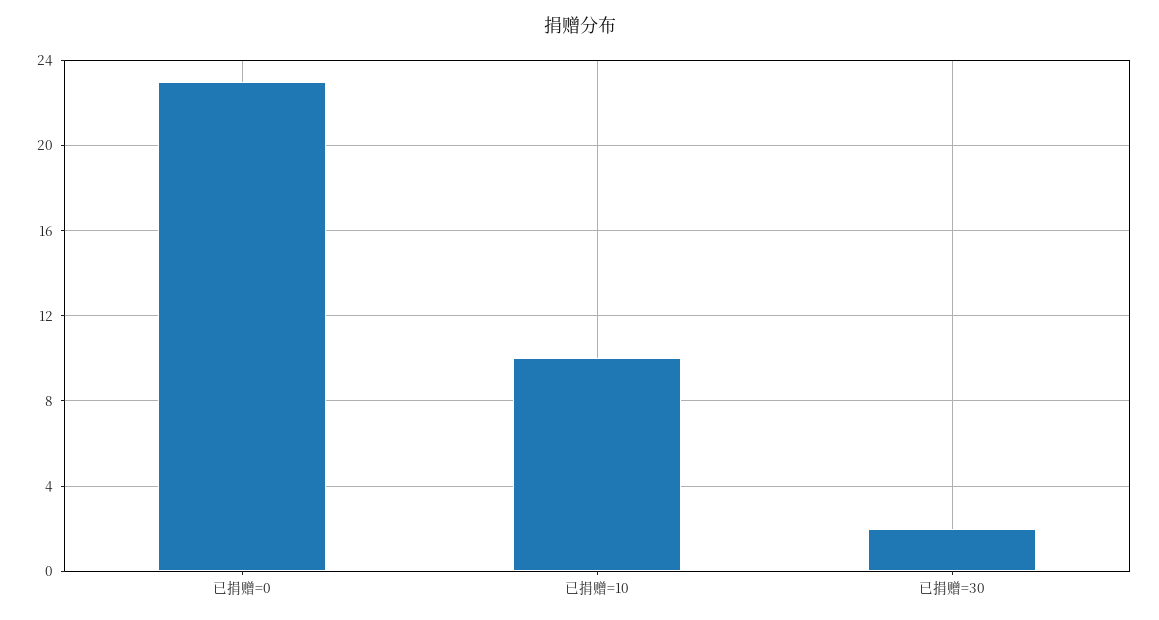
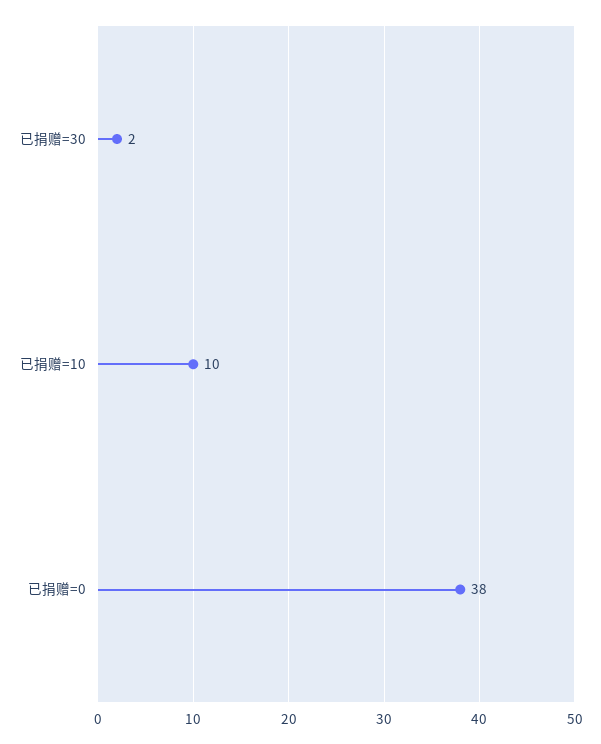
  {
-   "已捐赠=0": 23,
+   "已捐赠=0": 38,
    "已捐赠=10": 10,
    "已捐赠=30": 2
  }

